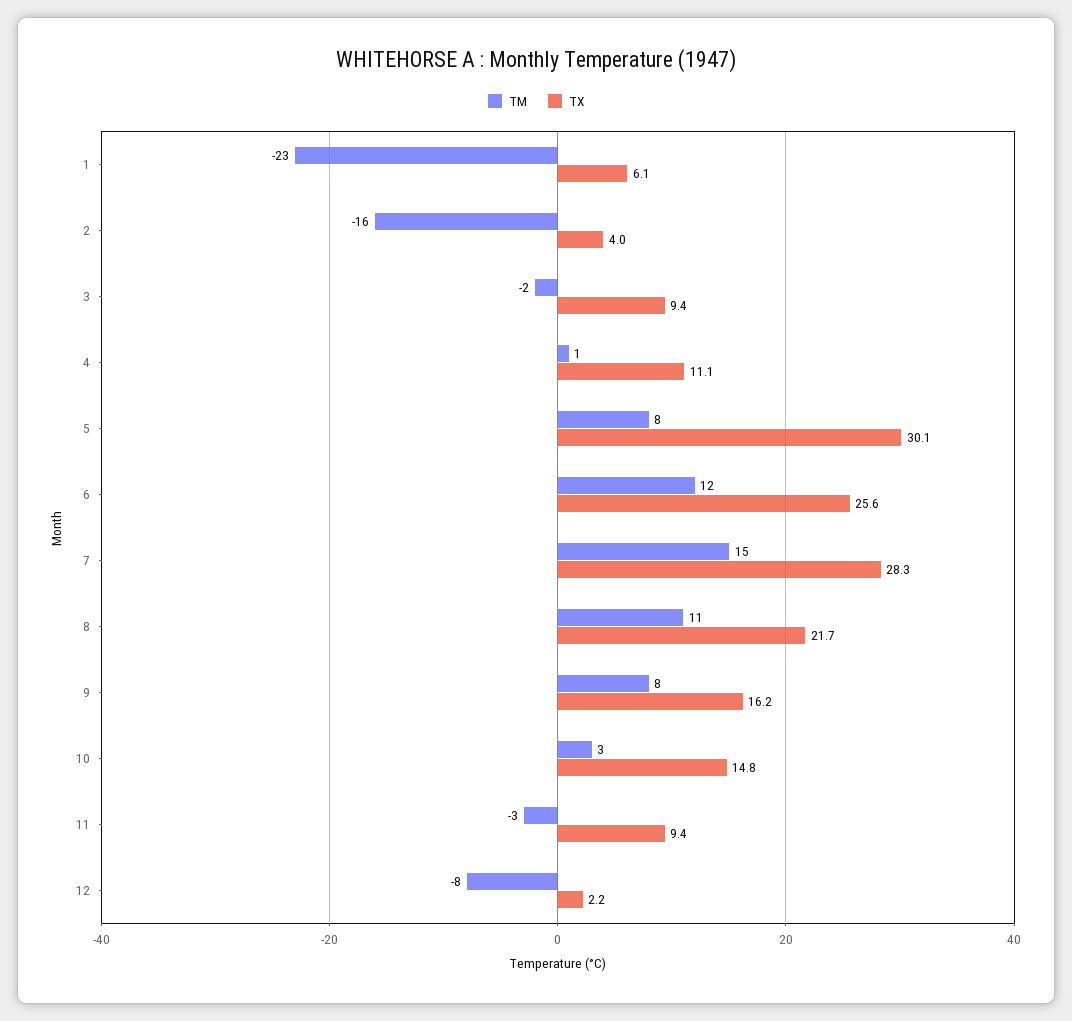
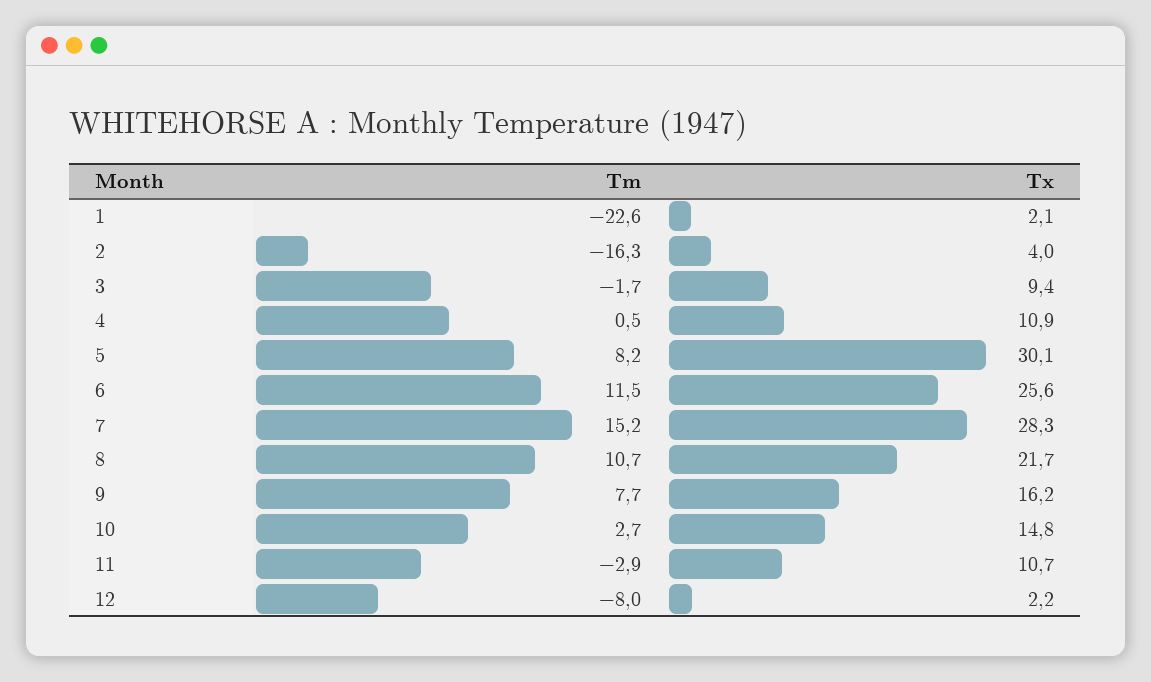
  {
    "TM": {
      "1": -22.6,
      "2": -16.3,
      "3": -1.7,
      "4": 0.5,
      "5": 8.2,
      "6": 11.5,
      "7": 15.2,
      "8": 10.7,
      "9": 7.7,
      "10": 2.7,
      "11": -2.9,
      "12": -8
    },
    "TX": {
-     "1": 6.1,
+     "1": 2.1,
      "2": 4,
      "3": 9.4,
-     "4": 11.1,
+     "4": 10.9,
      "5": 30.1,
      "6": 25.6,
      "7": 28.3,
      "8": 21.7,
      "9": 16.2,
      "10": 14.8,
-     "11": 9.4,
+     "11": 10.7,
      "12": 2.2
    }
  }

